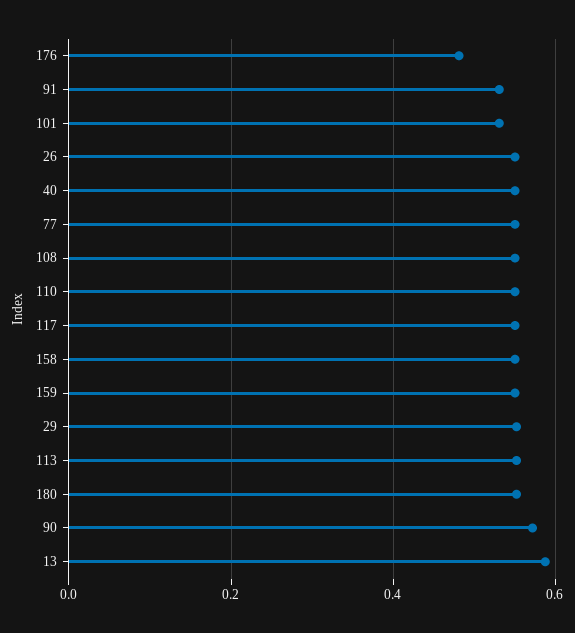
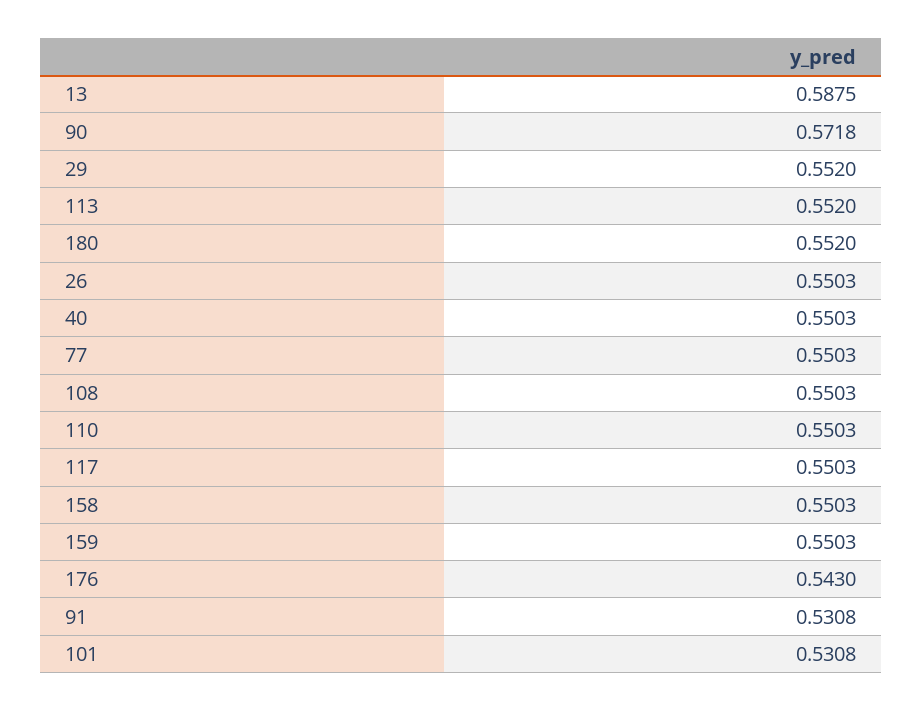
  {
-   "176": 0.48,
+   "176": 0.543,
    "91": 0.5308,
    "101": 0.5308,
    "26": 0.5503,
    "40": 0.5503,
    "77": 0.5503,
    "108": 0.5503,
    "110": 0.5503,
    "117": 0.5503,
    "158": 0.5503,
    "159": 0.5503,
    "29": 0.552,
    "113": 0.552,
    "180": 0.552,
    "90": 0.5718,
    "13": 0.5875
  }

